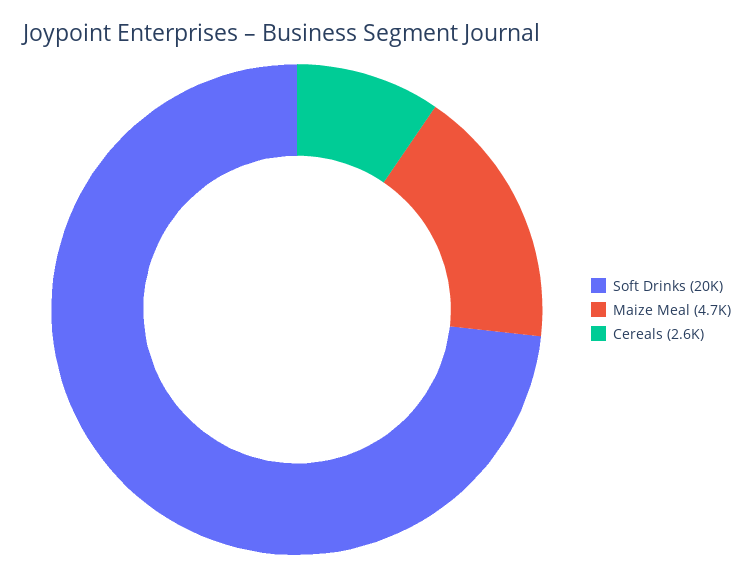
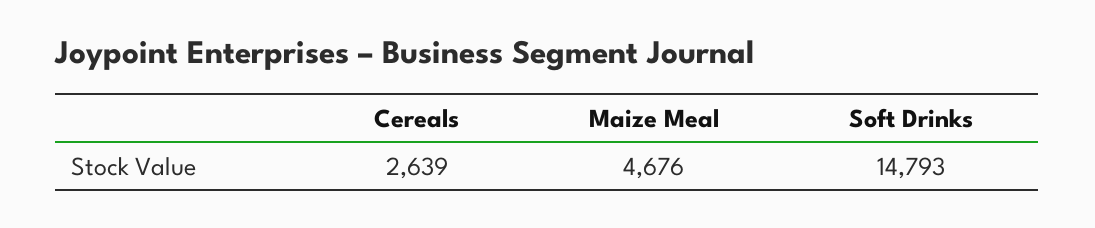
  {
-   "Soft Drinks": 20000,
+   "Soft Drinks": 14793,
    "Maize Meal": 4676,
    "Cereals": 2639
  }

